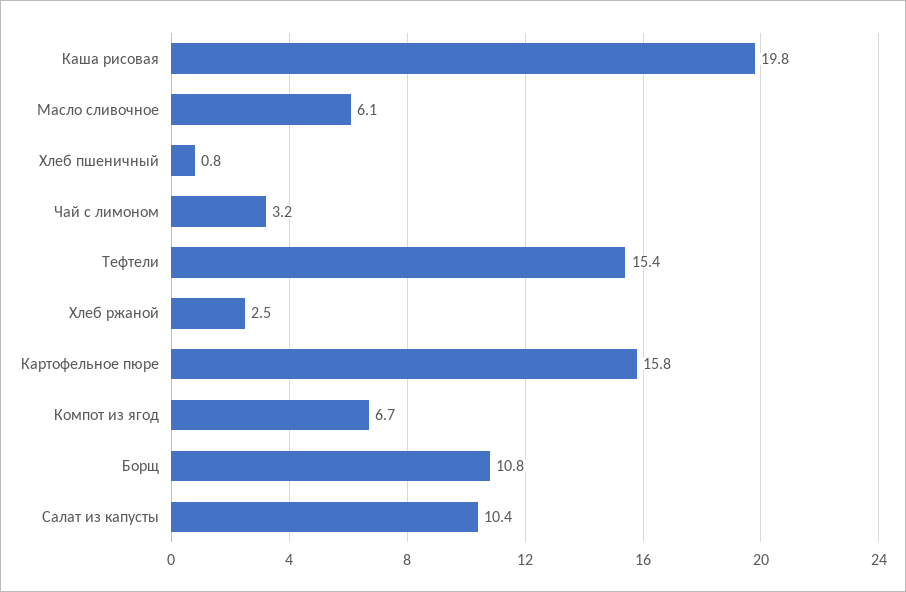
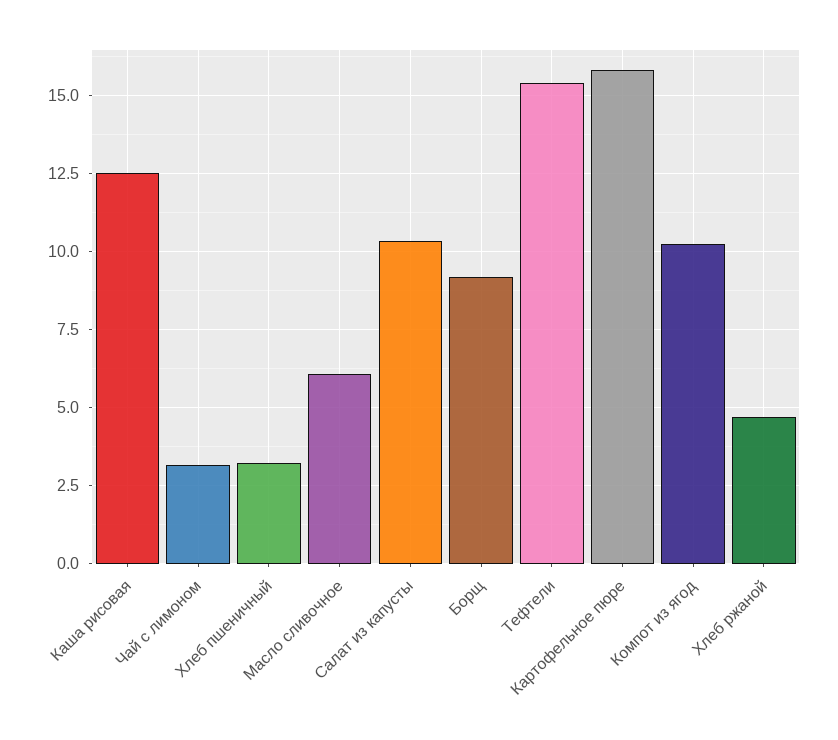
  {
-   "Каша рисовая": 19.8,
+   "Каша рисовая": 12.5,
    "Масло сливочное": 6.1,
-   "Хлеб пшеничный": 0.8,
+   "Хлеб пшеничный": 3.25,
    "Чай с лимоном": 3.2,
    "Тефтели": 15.4,
-   "Хлеб ржаной": 2.5,
+   "Хлеб ржаной": 4.75,
    "Картофельное пюре": 15.8,
-   "Компот из ягод": 6.7,
+   "Компот из ягод": 10.25,
-   "Борщ": 10.8,
+   "Борщ": 9.25,
    "Салат из капусты": 10.4
  }

